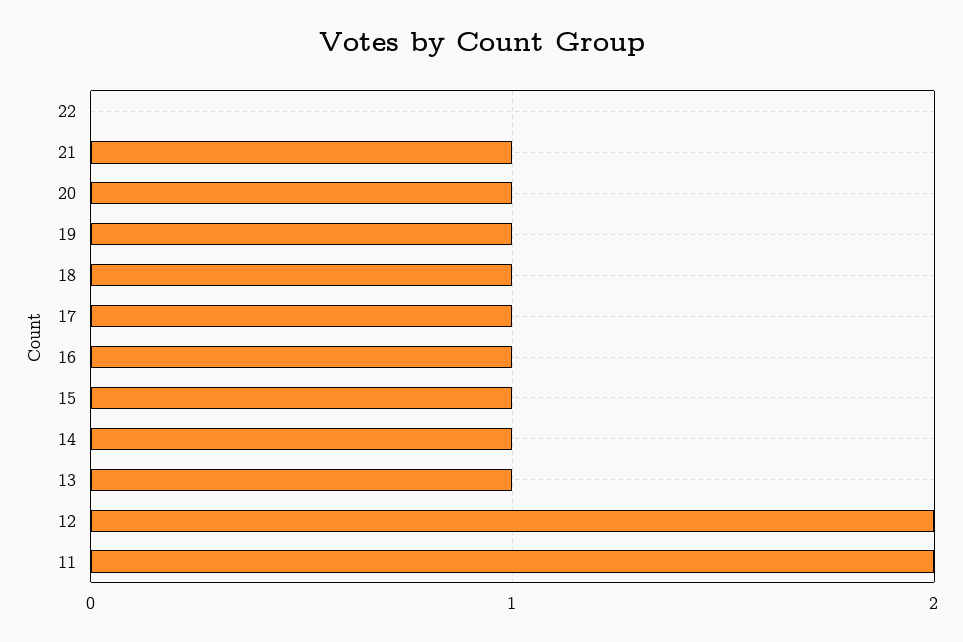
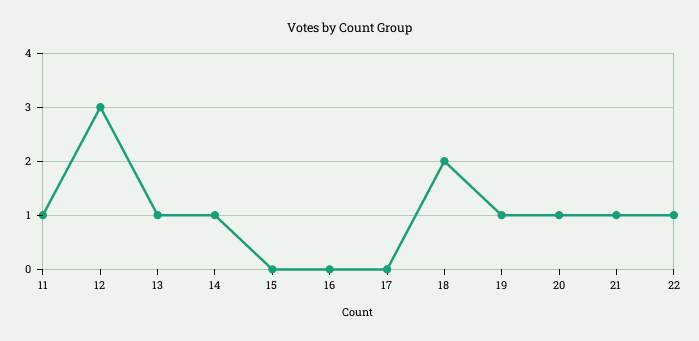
  {
-   "22": 0,
+   "22": 1,
    "21": 1,
    "20": 1,
    "19": 1,
-   "18": 1,
+   "18": 2,
-   "17": 1,
+   "17": 0,
-   "16": 1,
+   "16": 0,
-   "15": 1,
+   "15": 0,
    "14": 1,
    "13": 1,
-   "12": 2,
+   "12": 3,
-   "11": 2
+   "11": 1
  }

